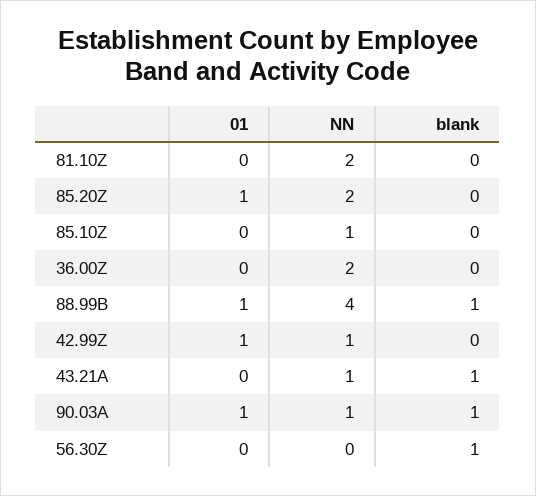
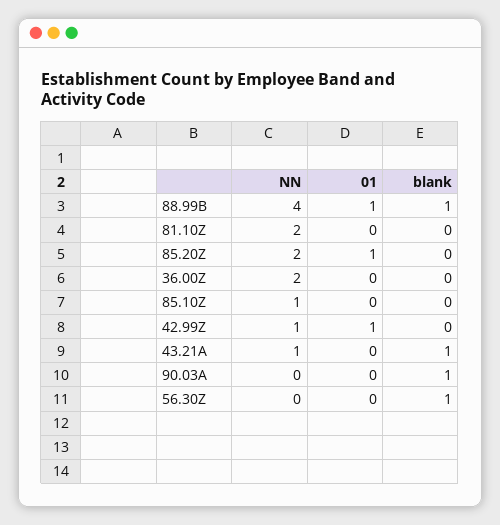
  {
    "01": {
      "81.10Z": 0,
      "85.20Z": 1,
      "85.10Z": 0,
      "36.00Z": 0,
      "88.99B": 1,
      "42.99Z": 1,
      "43.21A": 0,
-     "90.03A": 1,
+     "90.03A": 0,
      "56.30Z": 0
    },
    "NN": {
      "81.10Z": 2,
      "85.20Z": 2,
      "85.10Z": 1,
      "36.00Z": 2,
      "88.99B": 4,
      "42.99Z": 1,
      "43.21A": 1,
-     "90.03A": 1,
+     "90.03A": 0,
      "56.30Z": 0
    },
    "blank": {
      "81.10Z": 0,
      "85.20Z": 0,
      "85.10Z": 0,
      "36.00Z": 0,
      "88.99B": 1,
      "42.99Z": 0,
      "43.21A": 1,
      "90.03A": 1,
      "56.30Z": 1
    }
  }

